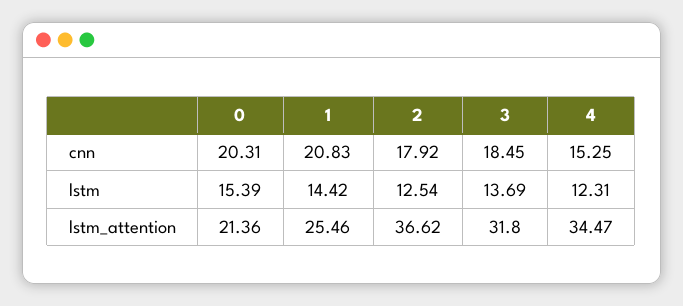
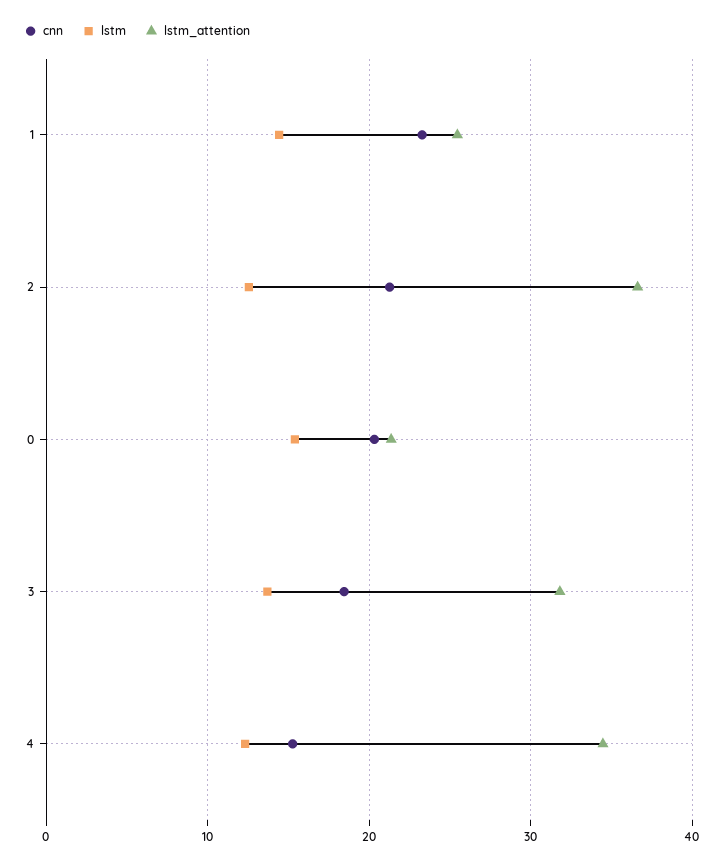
  {
    "cnn": {
      "0": 20.31,
-     "1": 20.83,
+     "1": 23,
-     "2": 17.92,
+     "2": 21,
      "3": 18.45,
      "4": 15.25
    },
    "lstm": {
      "0": 15.39,
      "1": 14.42,
      "2": 12.54,
      "3": 13.69,
      "4": 12.31
    },
    "lstm_attention": {
      "0": 21.36,
      "1": 25.46,
      "2": 36.62,
      "3": 31.8,
      "4": 34.47
    }
  }

